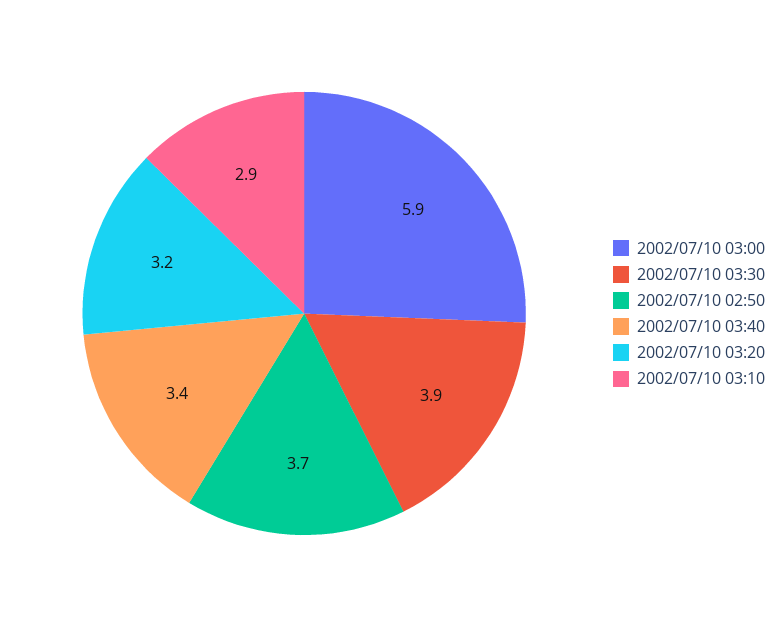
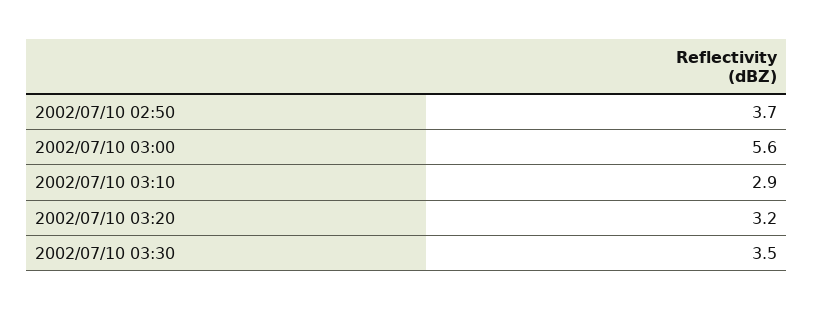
  {
-   "2002/07/10 03:00": 5.9,
+   "2002/07/10 03:00": 5.6,
-   "2002/07/10 03:30": 3.9,
+   "2002/07/10 03:30": 3.5,
    "2002/07/10 02:50": 3.7,
-   "2002/07/10 03:40": 3.4,
    "2002/07/10 03:20": 3.2,
    "2002/07/10 03:10": 2.9
  }

